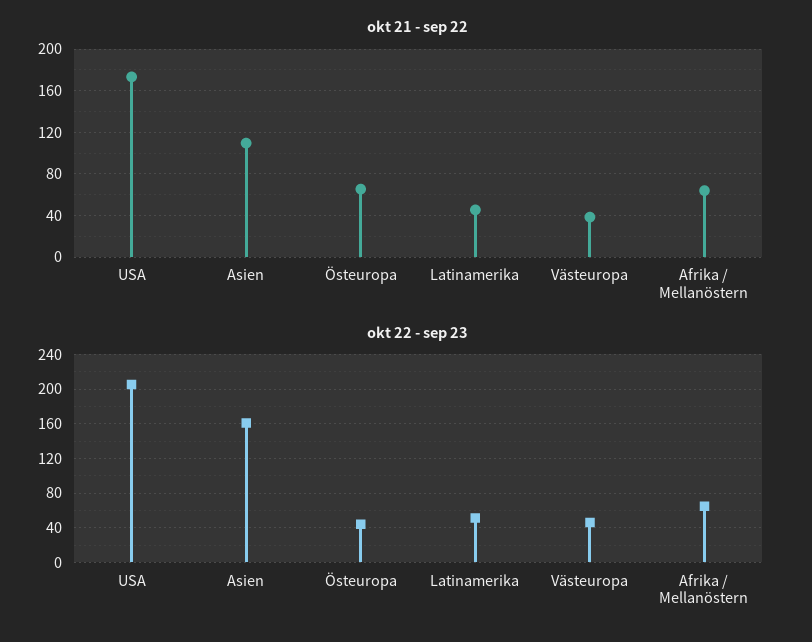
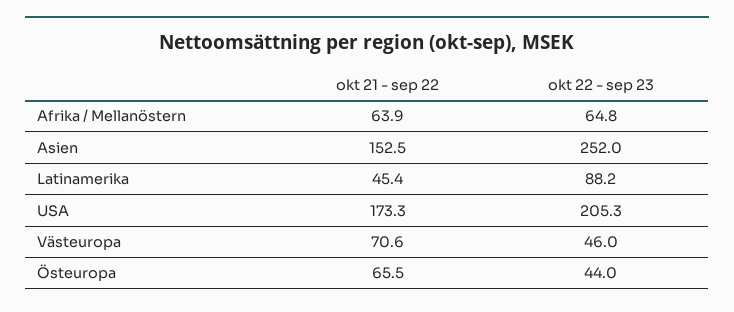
  {
    "okt 21 - sep 22": {
      "USA": 173.3,
-     "Asien": 110,
+     "Asien": 152.5,
      "Östeuropa": 65.5,
      "Latinamerika": 45.4,
-     "Västeuropa": 40,
+     "Västeuropa": 70.6,
      "Afrika / Mellanöstern": 63.9
    },
    "okt 22 - sep 23": {
      "USA": 205.3,
-     "Asien": 160,
+     "Asien": 252,
      "Östeuropa": 44,
-     "Latinamerika": 50,
+     "Latinamerika": 88.2,
      "Västeuropa": 46,
      "Afrika / Mellanöstern": 64.8
    }
  }

